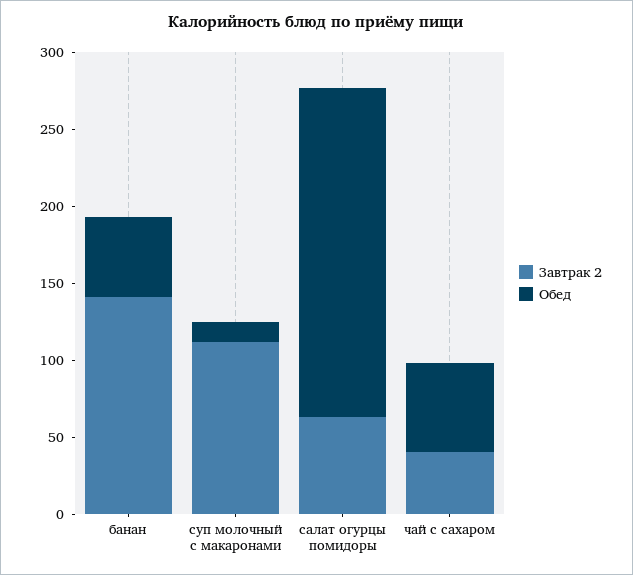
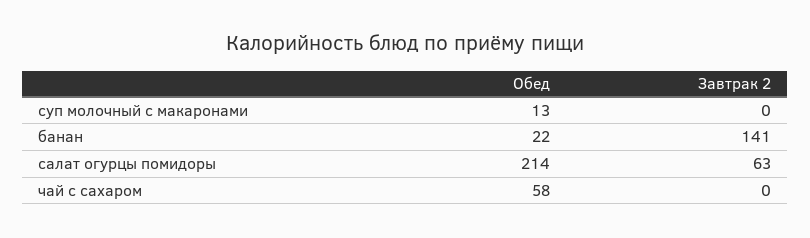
  {
    "Завтрак 2": {
      "банан": 141,
-     "суп молочный с макаронами": 110,
+     "суп молочный с макаронами": 0,
      "салат огурцы помидоры": 63,
-     "чай с сахаром": 40
+     "чай с сахаром": 0
    },
    "Обед": {
-     "банан": 50,
+     "банан": 22,
      "суп молочный с макаронами": 13,
      "салат огурцы помидоры": 214,
      "чай с сахаром": 58
    }
  }

